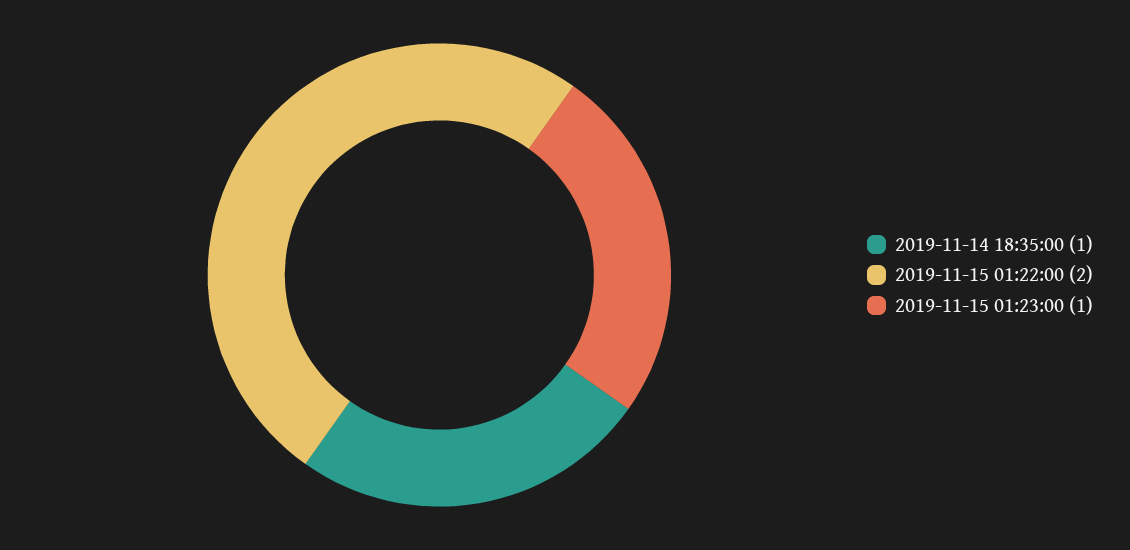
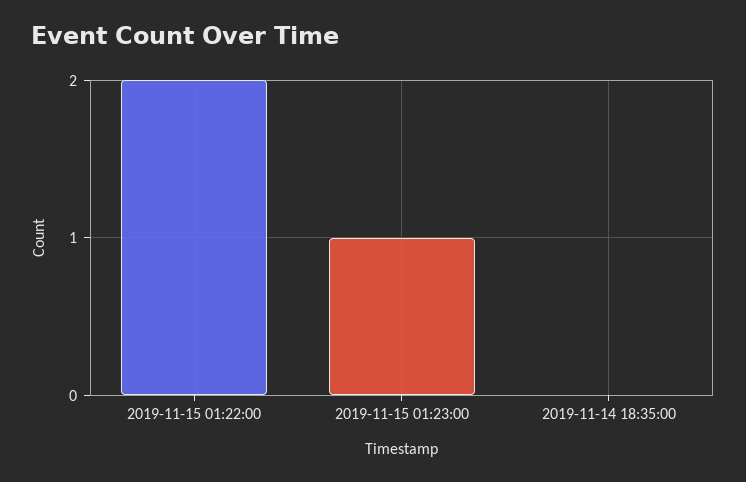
  {
-   "2019-11-14 18:35:00": 1,
+   "2019-11-14 18:35:00": 0,
    "2019-11-15 01:22:00": 2,
    "2019-11-15 01:23:00": 1
  }

